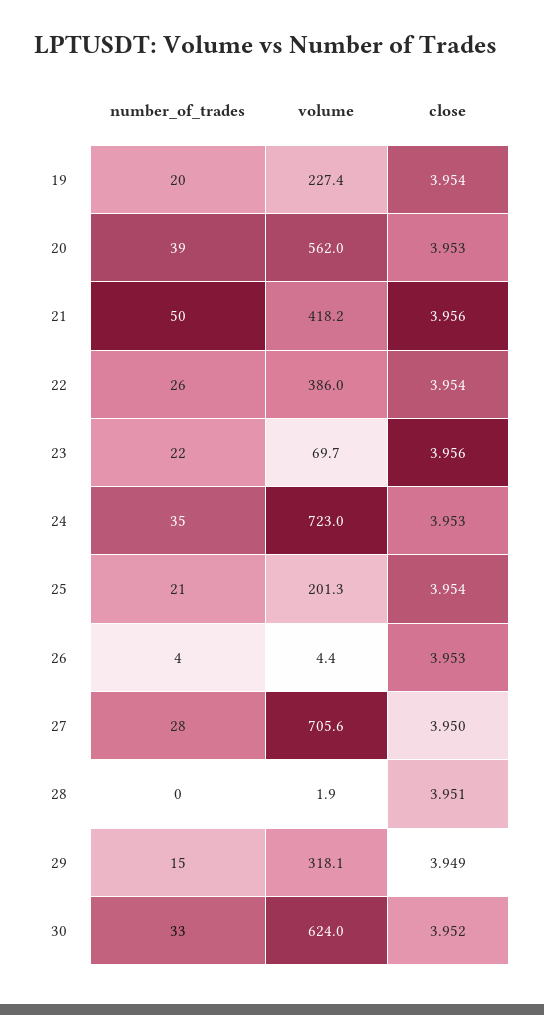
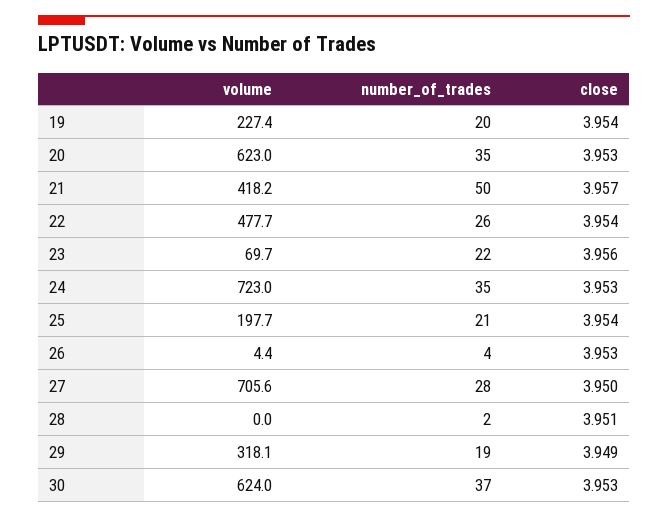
  {
    "number_of_trades": {
      "19": 20,
-     "20": 39,
+     "20": 35,
      "21": 50,
      "22": 26,
      "23": 22,
      "24": 35,
      "25": 21,
      "26": 4,
      "27": 28,
-     "28": 0,
+     "28": 2,
-     "29": 15,
+     "29": 19,
-     "30": 33
+     "30": 37
    },
    "volume": {
      "19": 227.4,
-     "20": 562,
+     "20": 623,
      "21": 418.2,
-     "22": 386,
+     "22": 477.7,
      "23": 69.7,
      "24": 723,
-     "25": 201.3,
+     "25": 197.7,
      "26": 4.4,
      "27": 705.6,
-     "28": 1.9,
+     "28": 0,
      "29": 318.1,
      "30": 624
    },
    "close": {
      "19": 3.954,
      "20": 3.953,
-     "21": 3.956,
+     "21": 3.957,
      "22": 3.954,
      "23": 3.956,
      "24": 3.953,
      "25": 3.954,
      "26": 3.953,
      "27": 3.95,
      "28": 3.951,
      "29": 3.949,
-     "30": 3.952
+     "30": 3.953
    }
  }

